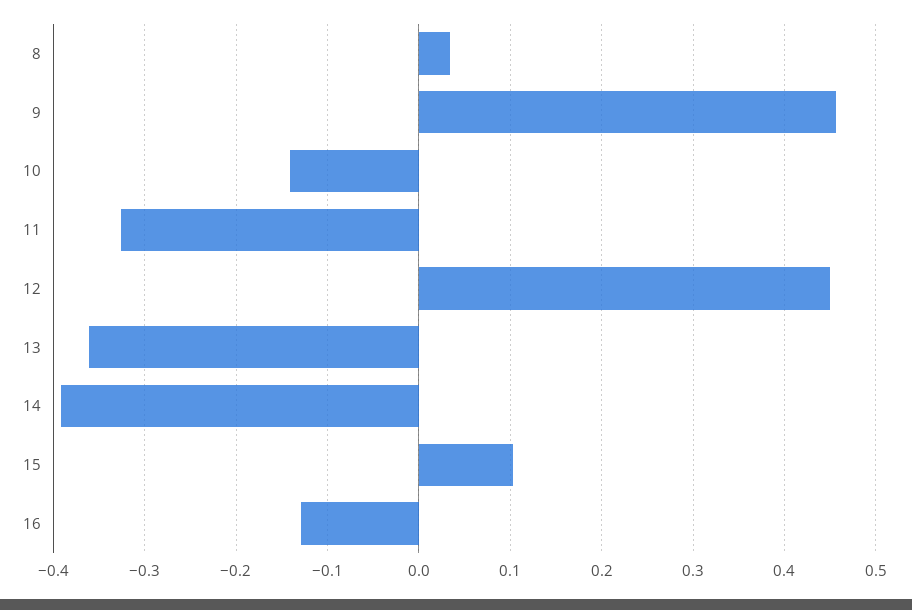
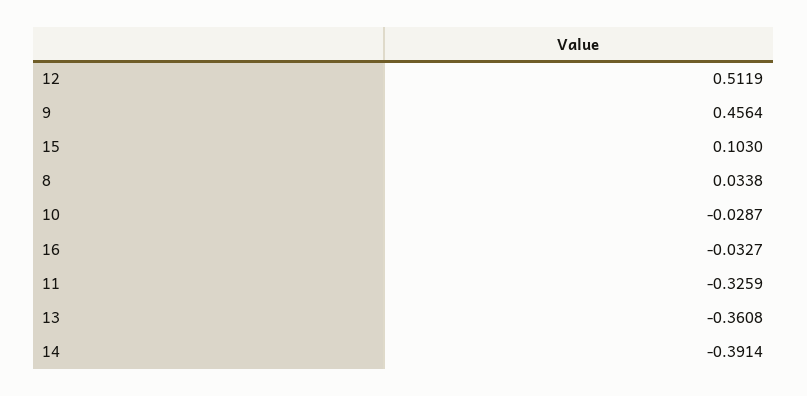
  {
    "8": 0.0338,
    "9": 0.4564,
-   "10": -0.14,
+   "10": -0.0287,
    "11": -0.3259,
-   "12": 0.45,
+   "12": 0.5119,
    "13": -0.3608,
    "14": -0.3914,
    "15": 0.103,
-   "16": -0.13
+   "16": -0.0327
  }

